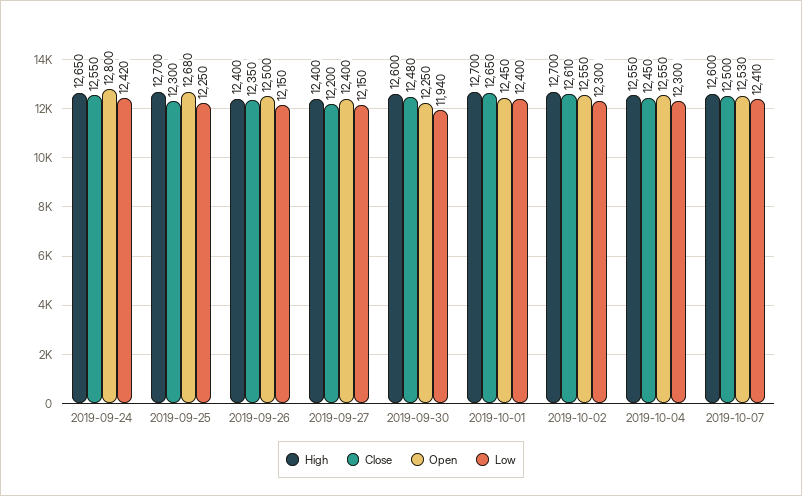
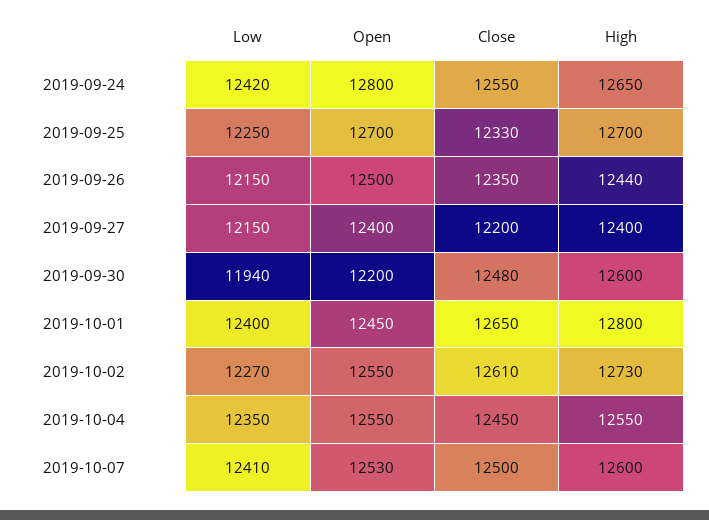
  {
    "High": {
      "2019-09-24": 12650,
      "2019-09-25": 12700,
-     "2019-09-26": 12400,
+     "2019-09-26": 12440,
      "2019-09-27": 12400,
      "2019-09-30": 12600,
-     "2019-10-01": 12700,
+     "2019-10-01": 12800,
-     "2019-10-02": 12700,
+     "2019-10-02": 12730,
      "2019-10-04": 12550,
      "2019-10-07": 12600
    },
    "Close": {
      "2019-09-24": 12550,
-     "2019-09-25": 12300,
+     "2019-09-25": 12330,
      "2019-09-26": 12350,
      "2019-09-27": 12200,
      "2019-09-30": 12480,
      "2019-10-01": 12650,
      "2019-10-02": 12610,
      "2019-10-04": 12450,
      "2019-10-07": 12500
    },
    "Open": {
      "2019-09-24": 12800,
-     "2019-09-25": 12680,
+     "2019-09-25": 12700,
      "2019-09-26": 12500,
      "2019-09-27": 12400,
-     "2019-09-30": 12250,
+     "2019-09-30": 12200,
      "2019-10-01": 12450,
      "2019-10-02": 12550,
      "2019-10-04": 12550,
      "2019-10-07": 12530
    },
    "Low": {
      "2019-09-24": 12420,
      "2019-09-25": 12250,
      "2019-09-26": 12150,
      "2019-09-27": 12150,
      "2019-09-30": 11940,
      "2019-10-01": 12400,
-     "2019-10-02": 12300,
+     "2019-10-02": 12270,
-     "2019-10-04": 12300,
+     "2019-10-04": 12350,
      "2019-10-07": 12410
    }
  }

